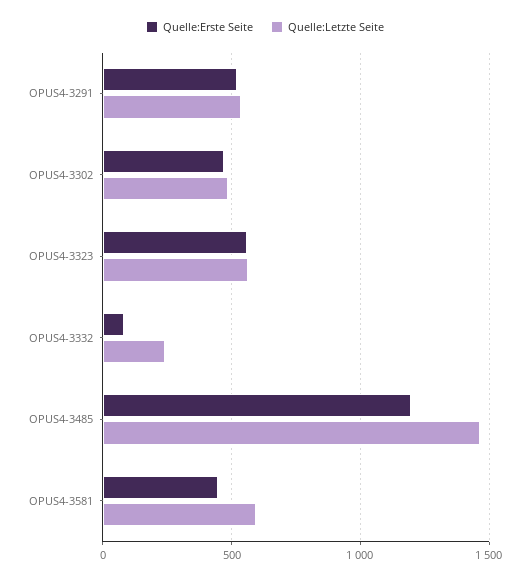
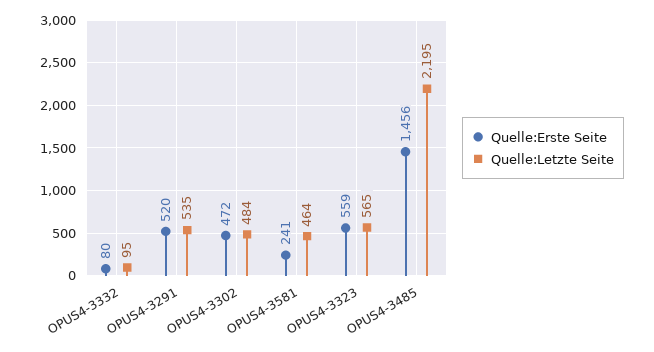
  {
    "Quelle:Erste Seite": {
      "OPUS4-3291": 520,
      "OPUS4-3302": 472,
      "OPUS4-3323": 559,
      "OPUS4-3332": 80,
-     "OPUS4-3485": 1200,
+     "OPUS4-3485": 1456,
-     "OPUS4-3581": 450
+     "OPUS4-3581": 241
    },
    "Quelle:Letzte Seite": {
      "OPUS4-3291": 535,
      "OPUS4-3302": 484,
      "OPUS4-3323": 565,
-     "OPUS4-3332": 250,
+     "OPUS4-3332": 95,
-     "OPUS4-3485": 1450,
+     "OPUS4-3485": 2195,
-     "OPUS4-3581": 600
+     "OPUS4-3581": 464
    }
  }

